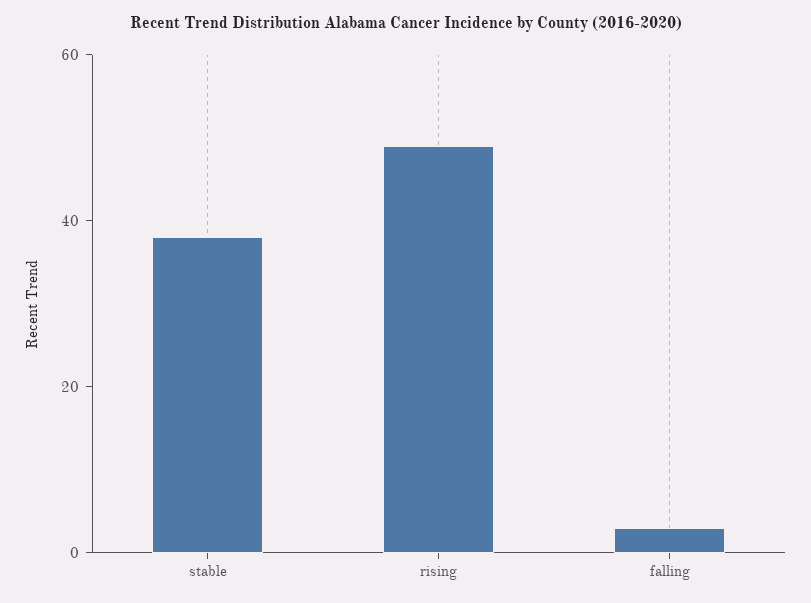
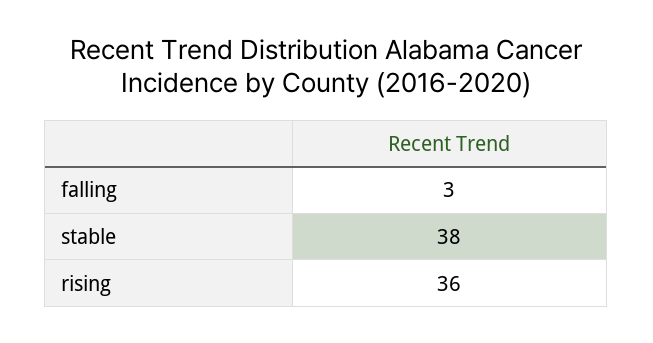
  {
    "stable": 38,
-   "rising": 50,
+   "rising": 36,
    "falling": 3
  }

